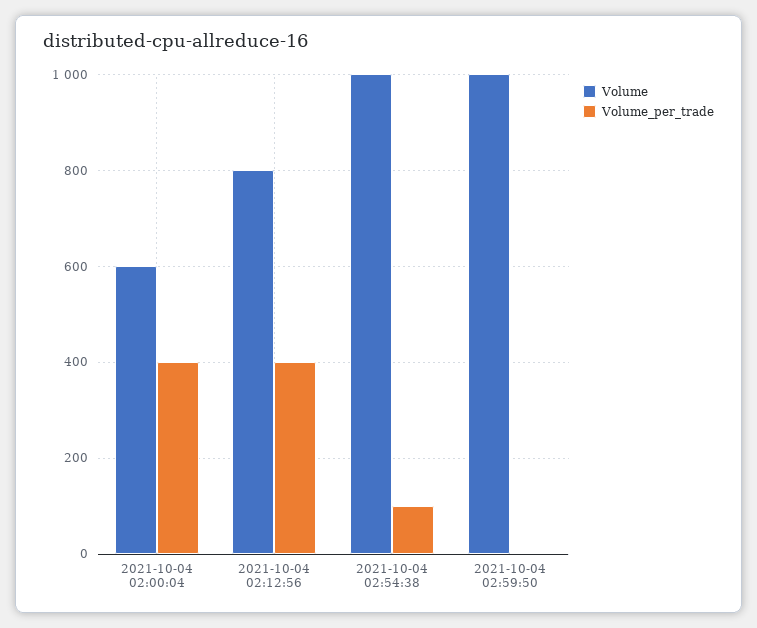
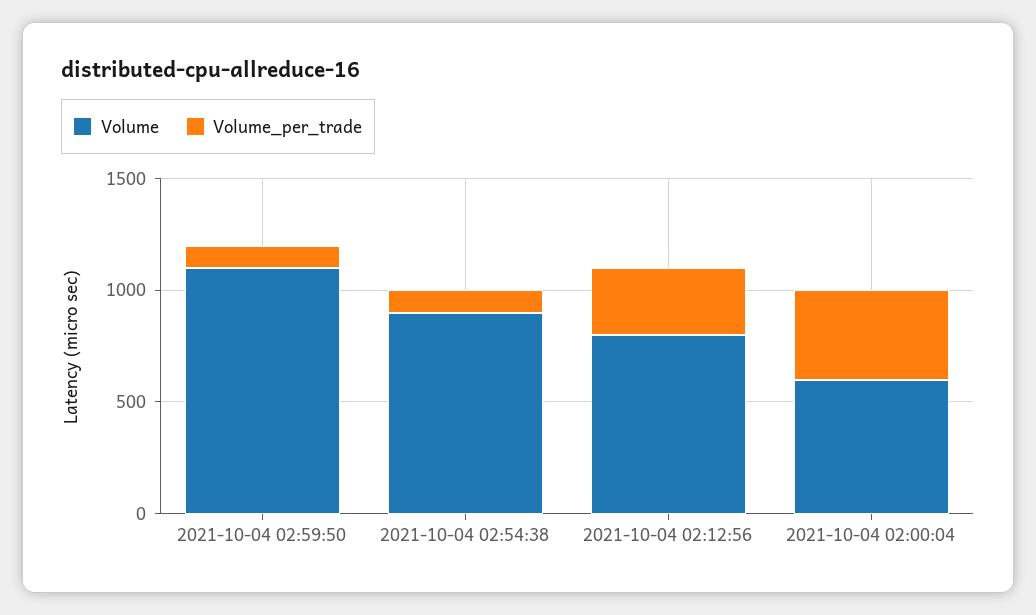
  {
    "Volume": {
      "2021-10-04 02:00:04": 600,
      "2021-10-04 02:12:56": 800,
-     "2021-10-04 02:54:38": 1000,
+     "2021-10-04 02:54:38": 900,
-     "2021-10-04 02:59:50": 1000
+     "2021-10-04 02:59:50": 1100
    },
    "Volume_per_trade": {
      "2021-10-04 02:00:04": 400,
-     "2021-10-04 02:12:56": 400,
+     "2021-10-04 02:12:56": 300,
      "2021-10-04 02:54:38": 100,
-     "2021-10-04 02:59:50": 0
+     "2021-10-04 02:59:50": 100
    }
  }

